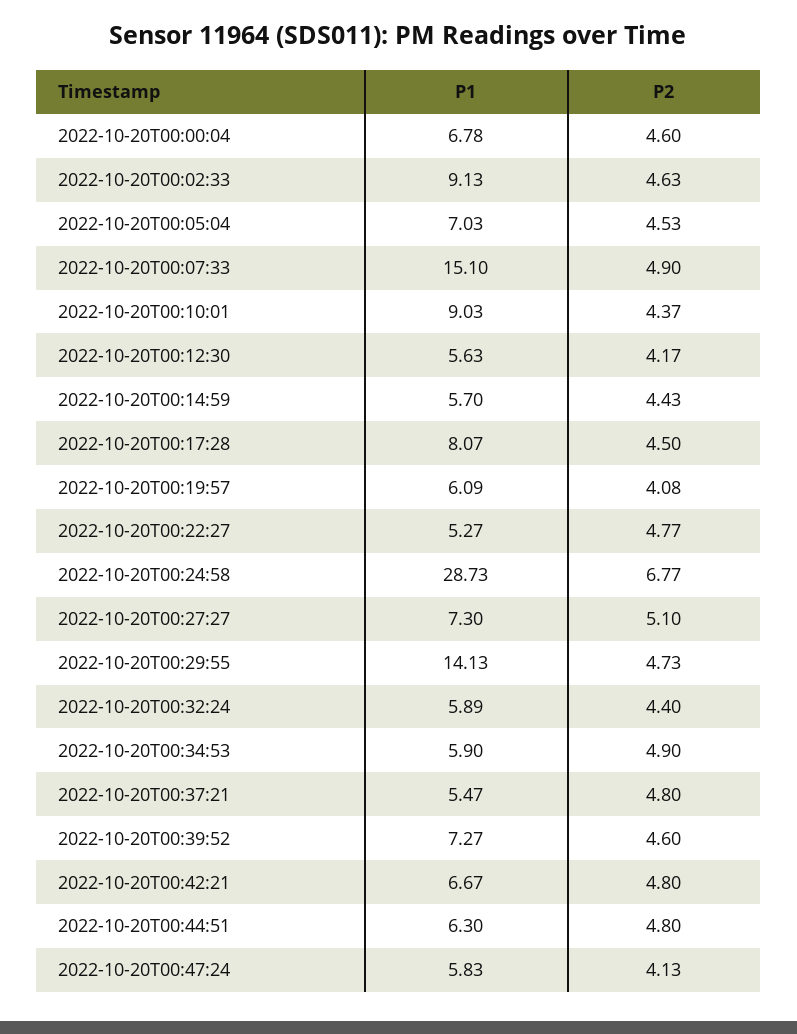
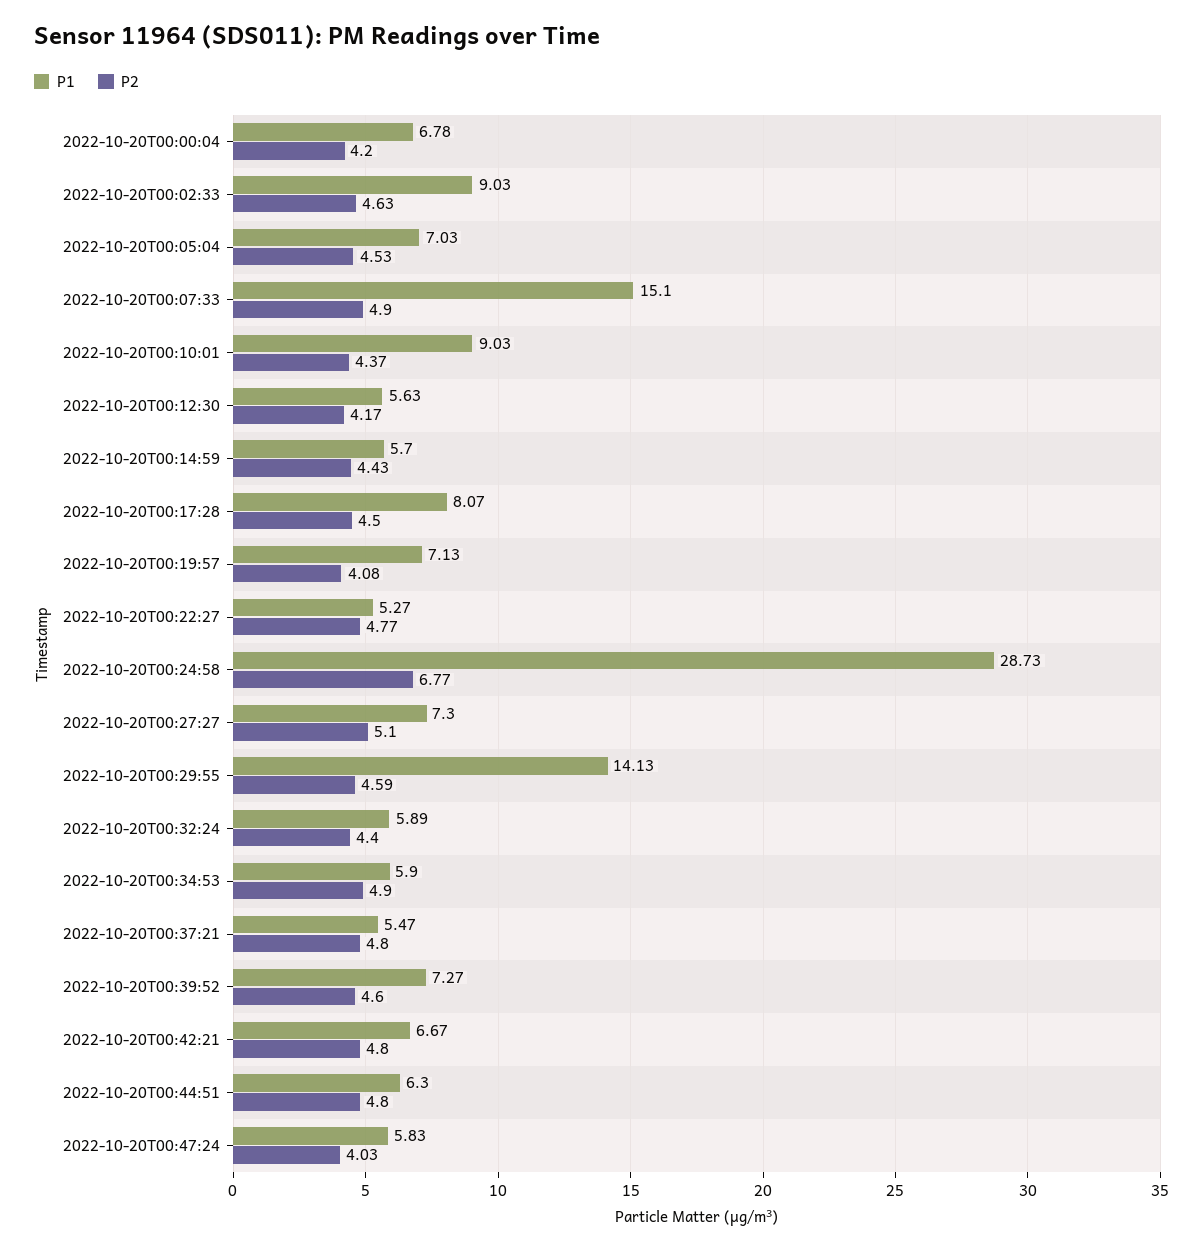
  {
    "P1": {
      "2022-10-20T00:00:04": 6.78,
-     "2022-10-20T00:02:33": 9.13,
+     "2022-10-20T00:02:33": 9.03,
      "2022-10-20T00:05:04": 7.03,
      "2022-10-20T00:07:33": 15.1,
      "2022-10-20T00:10:01": 9.03,
      "2022-10-20T00:12:30": 5.63,
      "2022-10-20T00:14:59": 5.7,
      "2022-10-20T00:17:28": 8.07,
-     "2022-10-20T00:19:57": 6.09,
+     "2022-10-20T00:19:57": 7.13,
      "2022-10-20T00:22:27": 5.27,
      "2022-10-20T00:24:58": 28.73,
      "2022-10-20T00:27:27": 7.3,
      "2022-10-20T00:29:55": 14.13,
      "2022-10-20T00:32:24": 5.89,
      "2022-10-20T00:34:53": 5.9,
      "2022-10-20T00:37:21": 5.47,
      "2022-10-20T00:39:52": 7.27,
      "2022-10-20T00:42:21": 6.67,
      "2022-10-20T00:44:51": 6.3,
      "2022-10-20T00:47:24": 5.83
    },
    "P2": {
-     "2022-10-20T00:00:04": 4.6,
+     "2022-10-20T00:00:04": 4.2,
      "2022-10-20T00:02:33": 4.63,
      "2022-10-20T00:05:04": 4.53,
      "2022-10-20T00:07:33": 4.9,
      "2022-10-20T00:10:01": 4.37,
      "2022-10-20T00:12:30": 4.17,
      "2022-10-20T00:14:59": 4.43,
      "2022-10-20T00:17:28": 4.5,
      "2022-10-20T00:19:57": 4.08,
      "2022-10-20T00:22:27": 4.77,
      "2022-10-20T00:24:58": 6.77,
      "2022-10-20T00:27:27": 5.1,
-     "2022-10-20T00:29:55": 4.73,
+     "2022-10-20T00:29:55": 4.59,
      "2022-10-20T00:32:24": 4.4,
      "2022-10-20T00:34:53": 4.9,
      "2022-10-20T00:37:21": 4.8,
      "2022-10-20T00:39:52": 4.6,
      "2022-10-20T00:42:21": 4.8,
      "2022-10-20T00:44:51": 4.8,
-     "2022-10-20T00:47:24": 4.13
+     "2022-10-20T00:47:24": 4.03
    }
  }

